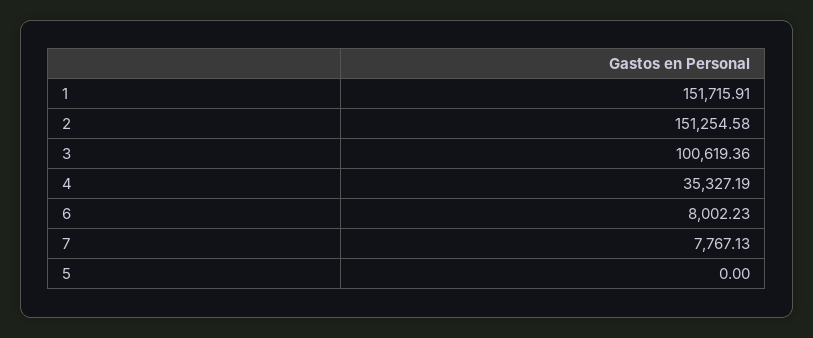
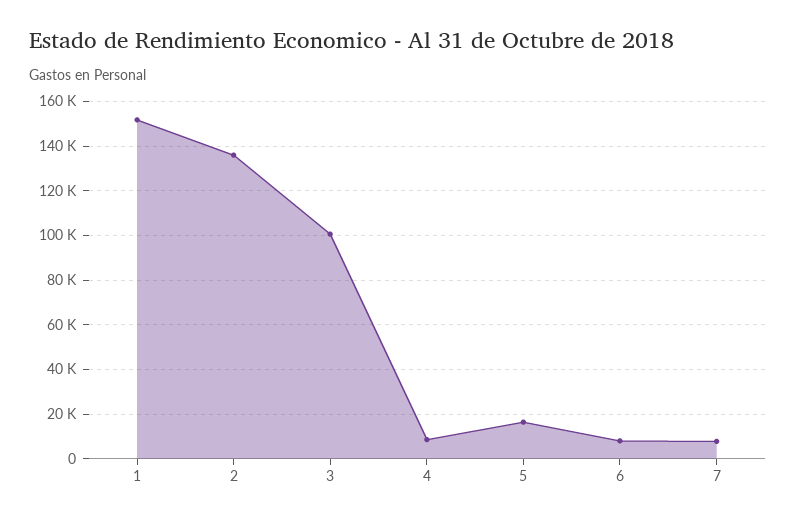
  {
    "1": 151715.91,
-   "2": 151254.58,
+   "2": 135000,
    "3": 100619.36,
-   "4": 35327.19,
+   "4": 10000,
    "6": 8002.23,
    "7": 7767.13,
-   "5": 0
+   "5": 15000
  }

